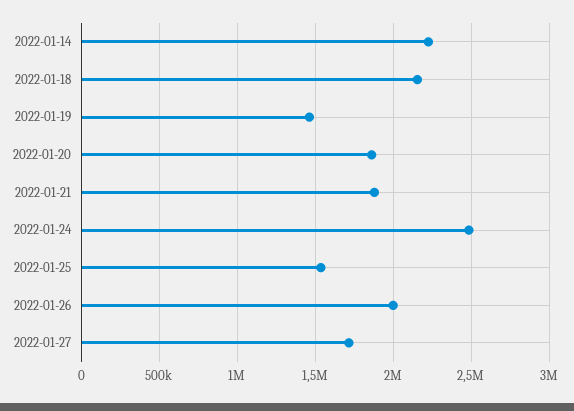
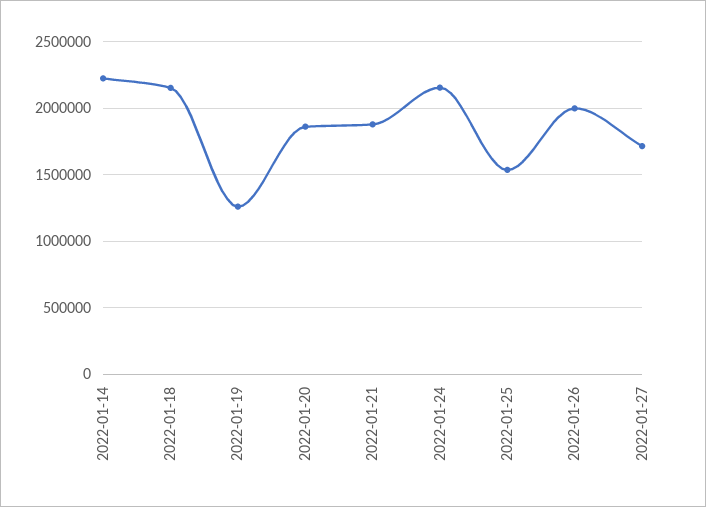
  {
    "2022-01-14": 2250000,
    "2022-01-18": 2150000,
-   "2022-01-19": 1450000,
+   "2022-01-19": 1250000,
    "2022-01-20": 1850000,
    "2022-01-21": 1900000,
-   "2022-01-24": 2500000,
+   "2022-01-24": 2150000,
    "2022-01-25": 1550000,
    "2022-01-26": 2000000,
    "2022-01-27": 1700000
  }

